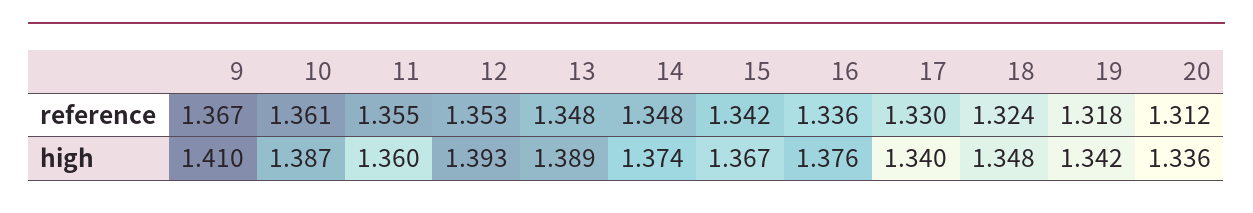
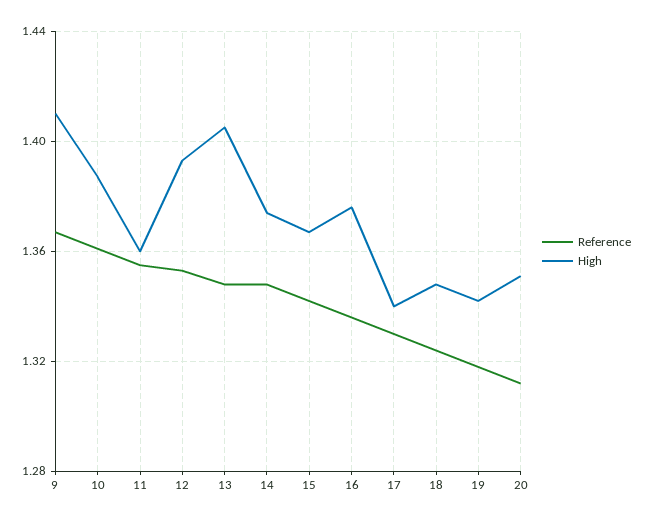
  {
    "reference": {
      "9": 1.367,
      "10": 1.361,
      "11": 1.355,
      "12": 1.353,
      "13": 1.348,
      "14": 1.348,
      "15": 1.342,
      "16": 1.336,
      "17": 1.33,
      "18": 1.324,
      "19": 1.318,
      "20": 1.312
    },
    "high": {
      "9": 1.41,
      "10": 1.387,
      "11": 1.36,
      "12": 1.393,
-     "13": 1.389,
+     "13": 1.405,
      "14": 1.374,
      "15": 1.367,
      "16": 1.376,
      "17": 1.34,
      "18": 1.348,
      "19": 1.342,
-     "20": 1.336
+     "20": 1.35
    }
  }

